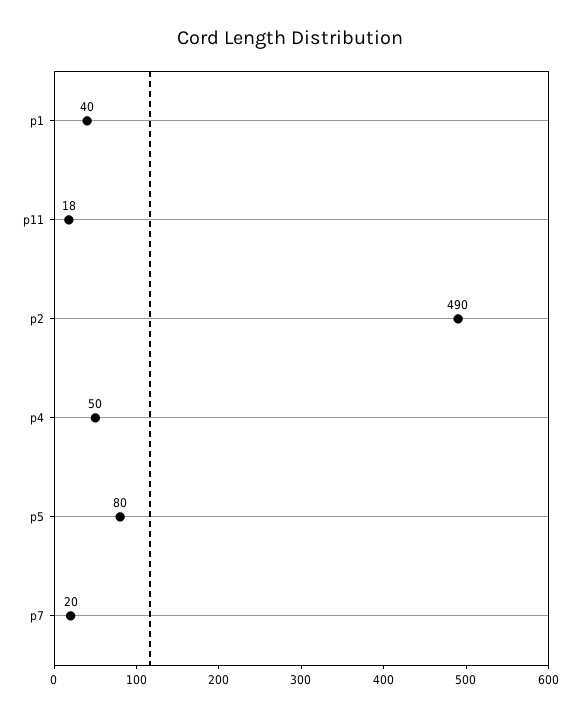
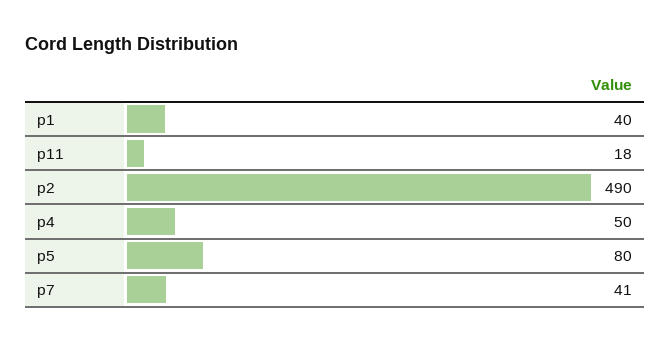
  {
    "p1": 40,
    "p11": 18,
    "p2": 490,
    "p4": 50,
    "p5": 80,
-   "p7": 20
+   "p7": 41
  }

